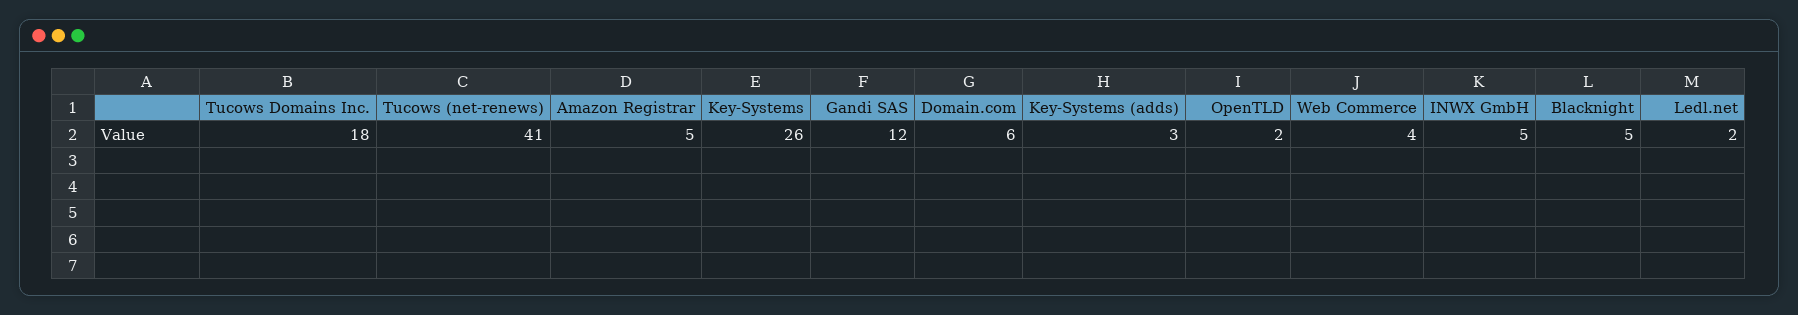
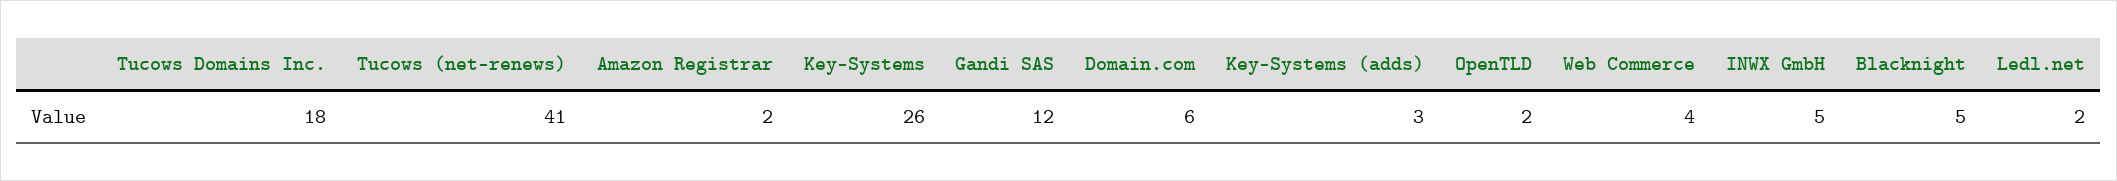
  {
    "Tucows Domains Inc.": 18,
    "Tucows (net-renews)": 41,
-   "Amazon Registrar": 5,
+   "Amazon Registrar": 2,
    "Key-Systems": 26,
    "Gandi SAS": 12,
    "Domain.com": 6,
    "Key-Systems (adds)": 3,
    "OpenTLD": 2,
    "Web Commerce": 4,
    "INWX GmbH": 5,
    "Blacknight": 5,
    "Ledl.net": 2
  }

